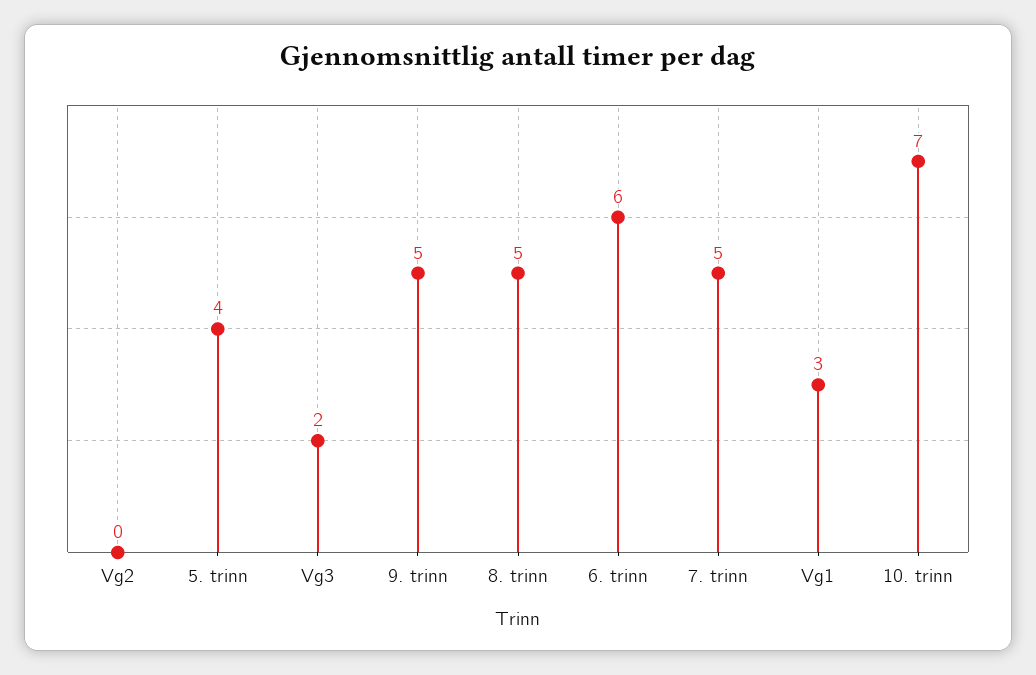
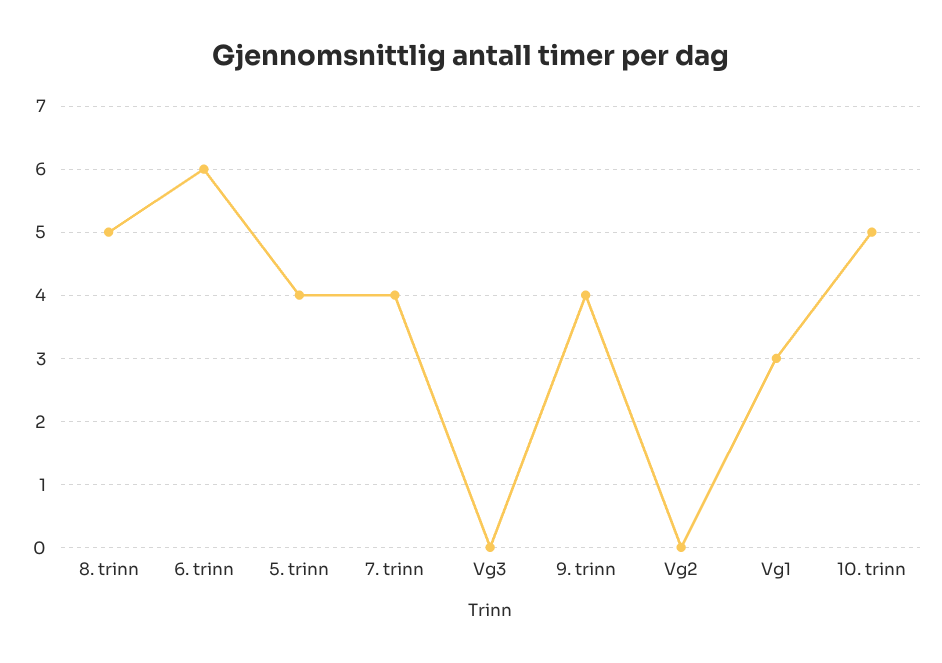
  {
    "Vg2": 0,
    "5. trinn": 4,
-   "Vg3": 2,
+   "Vg3": 0,
-   "9. trinn": 5,
+   "9. trinn": 4,
    "8. trinn": 5,
    "6. trinn": 6,
-   "7. trinn": 5,
+   "7. trinn": 4,
    "Vg1": 3,
-   "10. trinn": 7
+   "10. trinn": 5
  }

